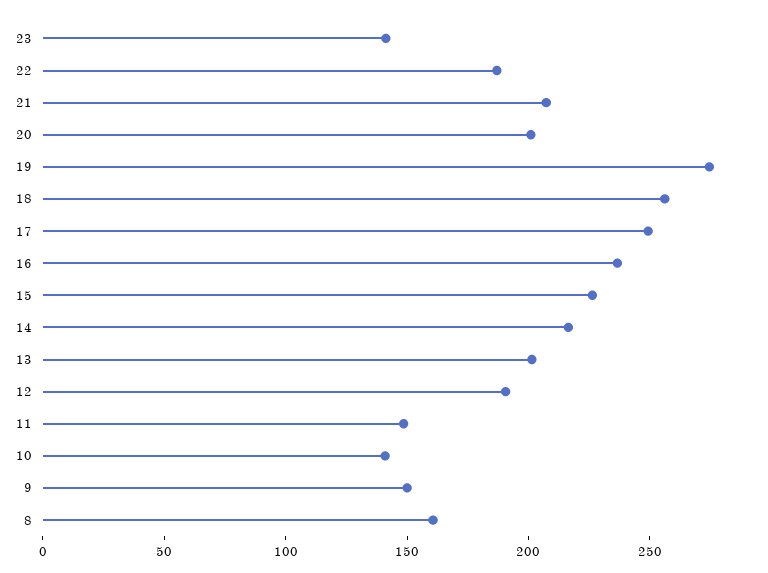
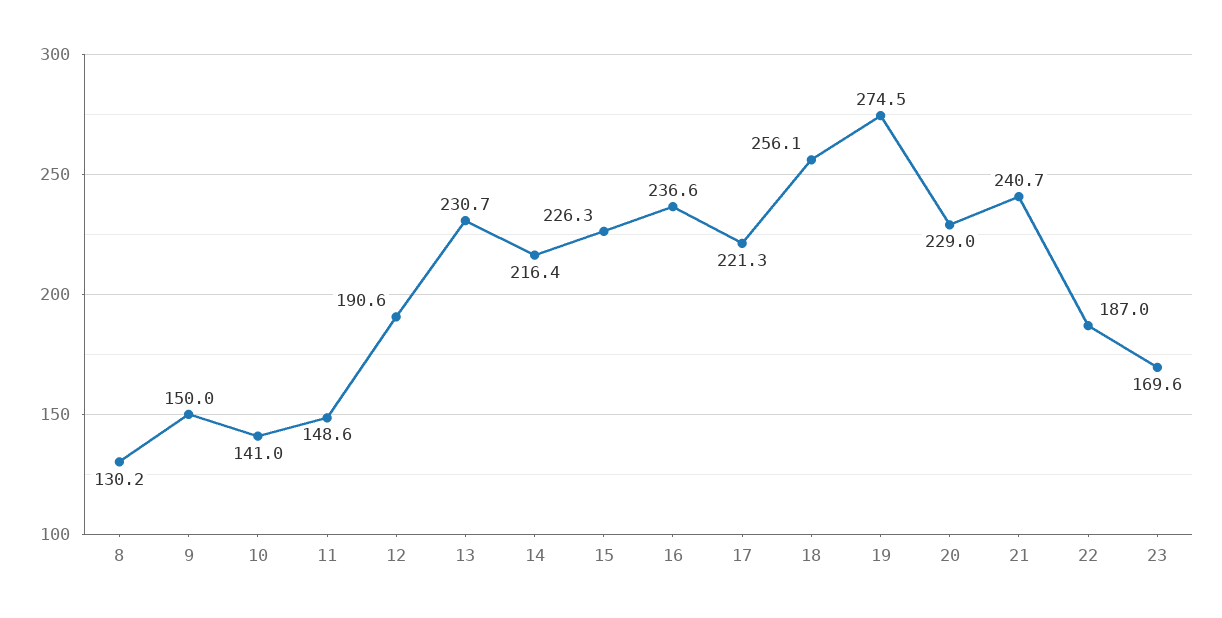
  {
-   "23": 140,
+   "23": 169.6,
    "22": 187,
-   "21": 210,
+   "21": 240.7,
-   "20": 200,
+   "20": 229,
    "19": 274.5,
    "18": 256.1,
-   "17": 250,
+   "17": 221.3,
    "16": 236.6,
    "15": 226.3,
    "14": 216.4,
-   "13": 200,
+   "13": 230.7,
    "12": 190.6,
    "11": 148.6,
    "10": 141,
    "9": 150,
-   "8": 160
+   "8": 130.2
  }

